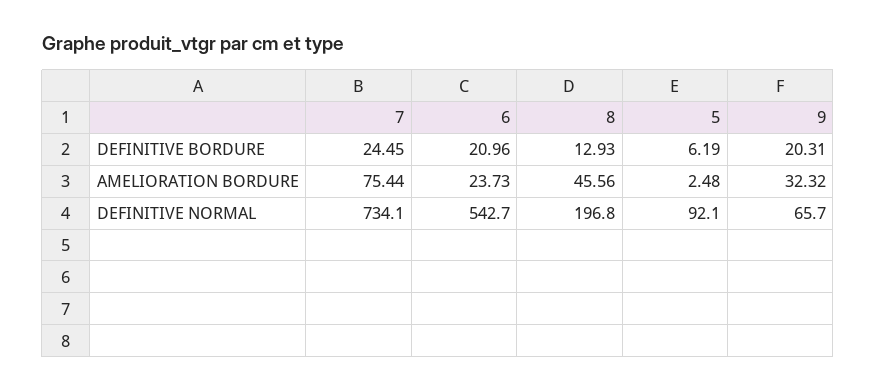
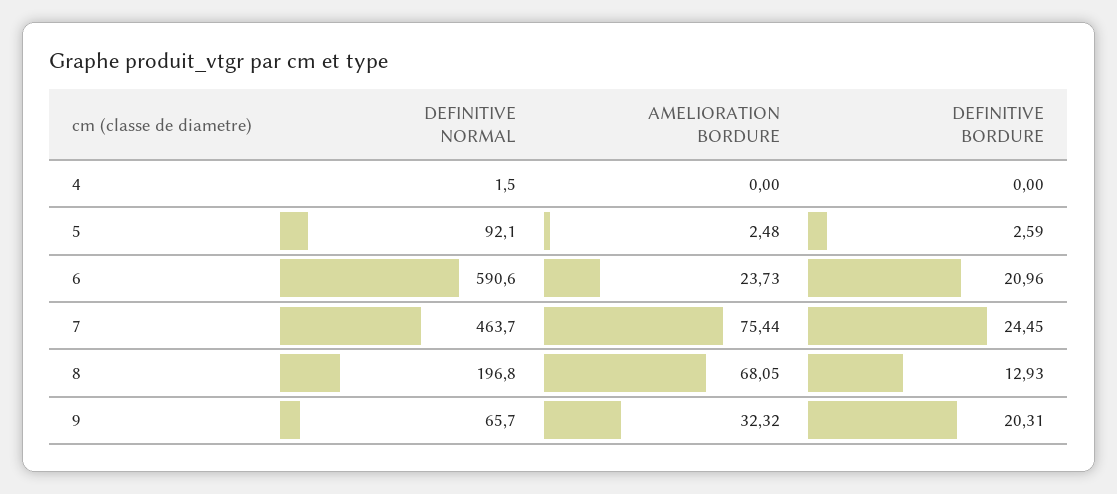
  {
    "7": {
      "DEFINITIVE BORDURE": 24.45,
      "AMELIORATION BORDURE": 75.44,
-     "DEFINITIVE NORMAL": 734.1
+     "DEFINITIVE NORMAL": 463.7
    },
    "6": {
      "DEFINITIVE BORDURE": 20.96,
      "AMELIORATION BORDURE": 23.73,
-     "DEFINITIVE NORMAL": 542.7
+     "DEFINITIVE NORMAL": 590.6
    },
    "8": {
      "DEFINITIVE BORDURE": 12.93,
-     "AMELIORATION BORDURE": 45.56,
+     "AMELIORATION BORDURE": 68.05,
      "DEFINITIVE NORMAL": 196.8
    },
    "5": {
-     "DEFINITIVE BORDURE": 6.19,
+     "DEFINITIVE BORDURE": 2.59,
      "AMELIORATION BORDURE": 2.48,
      "DEFINITIVE NORMAL": 92.1
    },
    "9": {
      "DEFINITIVE BORDURE": 20.31,
      "AMELIORATION BORDURE": 32.32,
      "DEFINITIVE NORMAL": 65.7
-   }
+   },
+   "4": {
+     "DEFINITIVE NORMAL": 1.5,
+     "AMELIORATION BORDURE": 0,
+     "DEFINITIVE BORDURE": 0
+   }
  }

